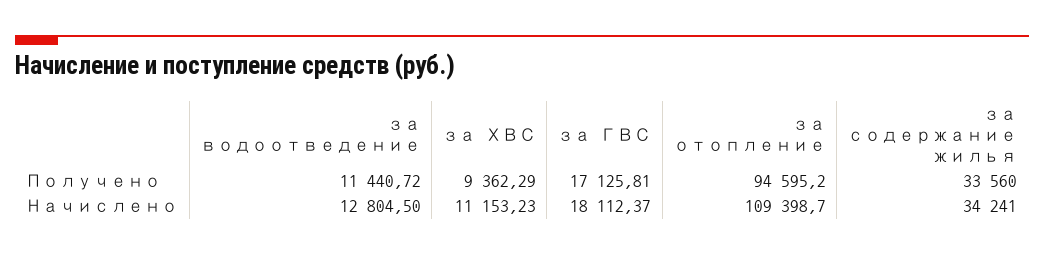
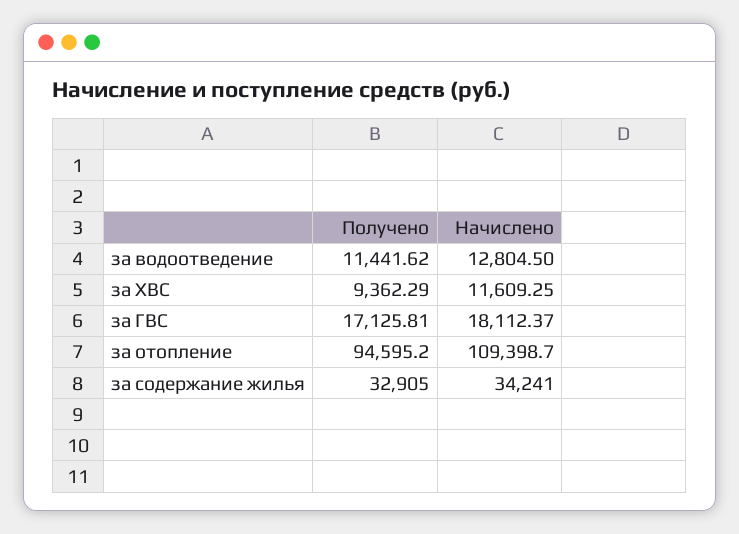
  {
    "за водоотведение": {
-     "Получено": 11440.72,
+     "Получено": 11441.62,
      "Начислено": 12804.5
    },
    "за ХВС": {
      "Получено": 9362.29,
-     "Начислено": 11153.23
+     "Начислено": 11609.25
    },
    "за ГВС": {
      "Получено": 17125.81,
      "Начислено": 18112.37
    },
    "за отопление": {
      "Получено": 94595.2,
      "Начислено": 109398.7
    },
    "за содержание жилья": {
-     "Получено": 33560,
+     "Получено": 32905,
      "Начислено": 34241
    }
  }

